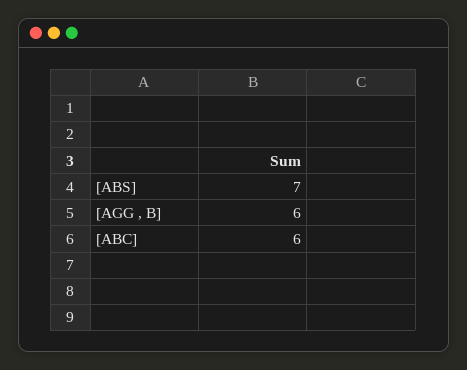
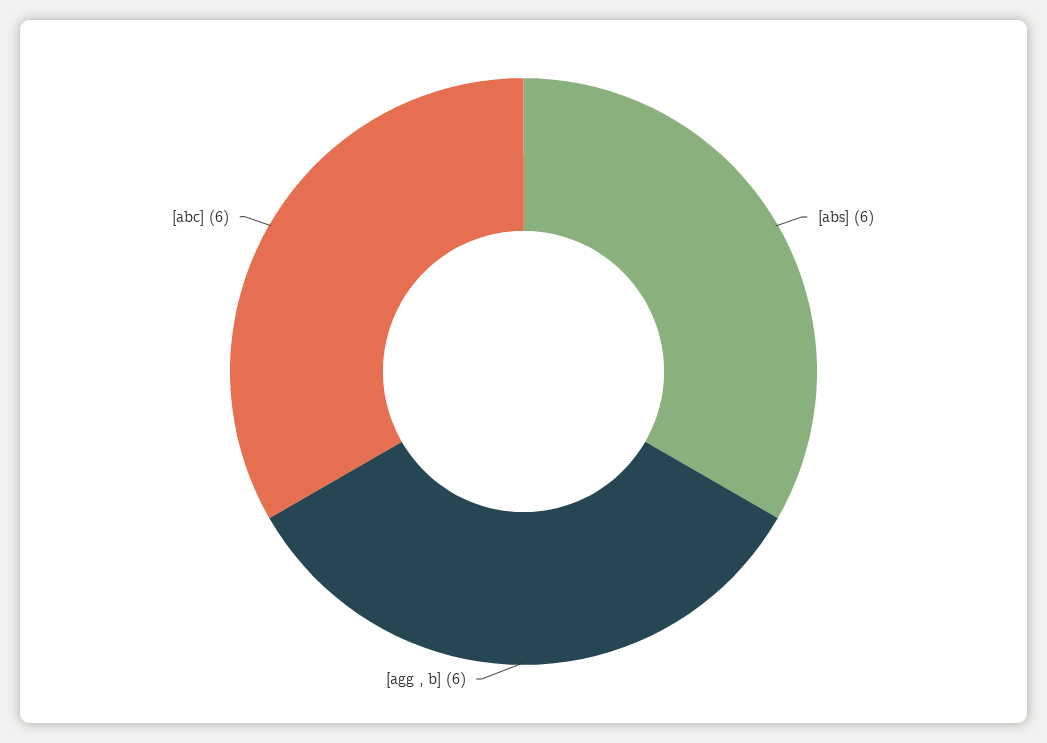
  {
-   "[ABS]": 7,
+   "[ABS]": 6,
    "[AGG , B]": 6,
    "[ABC]": 6
  }

